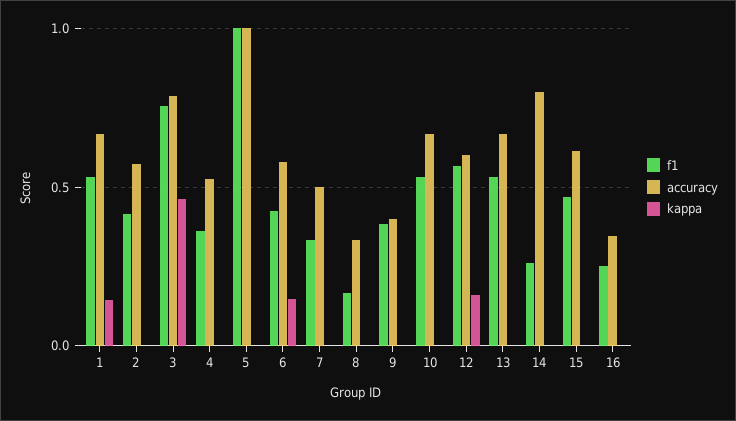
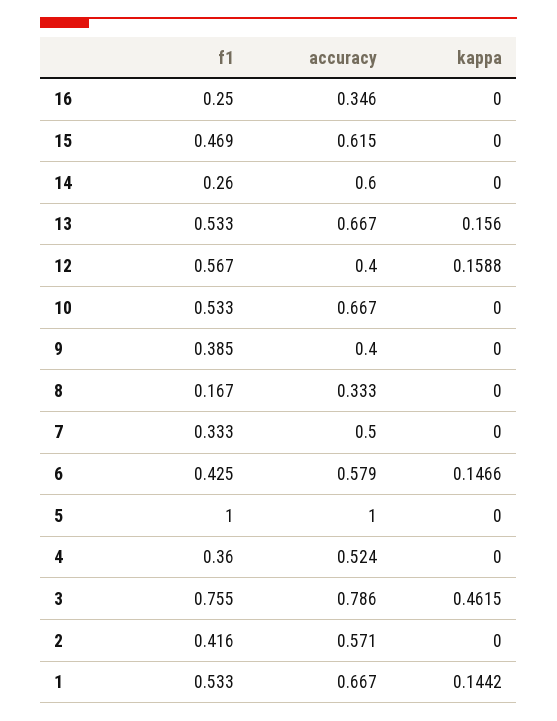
  {
    "f1": {
      "1": 0.533,
      "2": 0.416,
      "3": 0.755,
      "4": 0.36,
      "5": 1,
      "6": 0.425,
      "7": 0.333,
      "8": 0.167,
      "9": 0.385,
      "10": 0.533,
      "12": 0.567,
      "13": 0.533,
      "14": 0.26,
      "15": 0.469,
      "16": 0.25
    },
    "accuracy": {
      "1": 0.667,
      "2": 0.571,
      "3": 0.786,
      "4": 0.524,
      "5": 1,
      "6": 0.579,
      "7": 0.5,
      "8": 0.333,
      "9": 0.4,
      "10": 0.667,
-     "12": 0.6,
+     "12": 0.4,
      "13": 0.667,
-     "14": 0.8,
+     "14": 0.6,
      "15": 0.615,
      "16": 0.346
    },
    "kappa": {
      "1": 0.1442,
      "2": 0,
      "3": 0.4615,
      "4": 0,
      "5": 0,
      "6": 0.1466,
      "7": 0,
      "8": 0,
      "9": 0,
      "10": 0,
      "12": 0.1588,
-     "13": 0,
+     "13": 0.156,
      "14": 0,
      "15": 0,
      "16": 0
    }
  }

